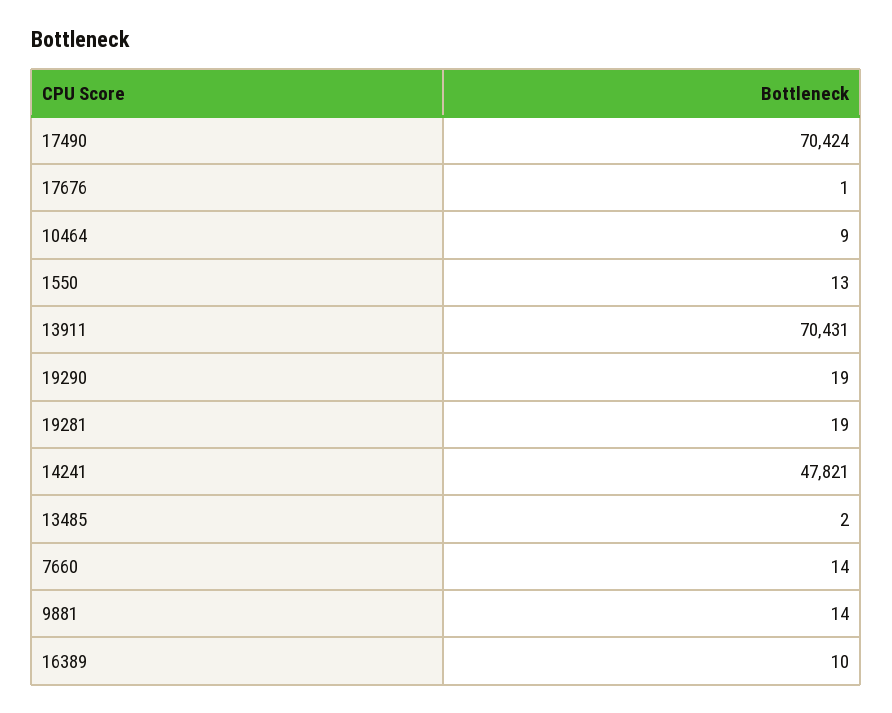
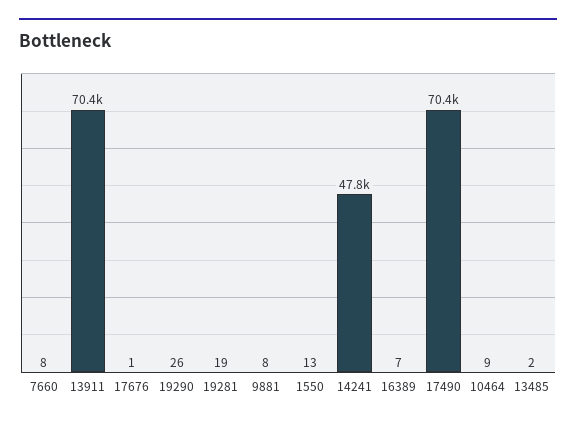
  {
    "17490": 70424,
    "17676": 1,
    "10464": 9,
    "1550": 13,
    "13911": 70431,
-   "19290": 19,
+   "19290": 26,
    "19281": 19,
    "14241": 47821,
    "13485": 2,
-   "7660": 14,
+   "7660": 8,
-   "9881": 14,
+   "9881": 8,
-   "16389": 10
+   "16389": 7
  }

